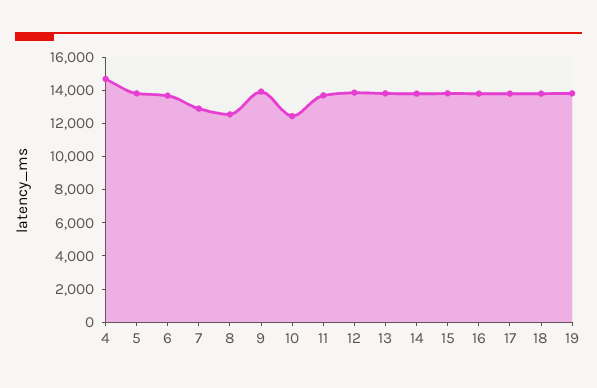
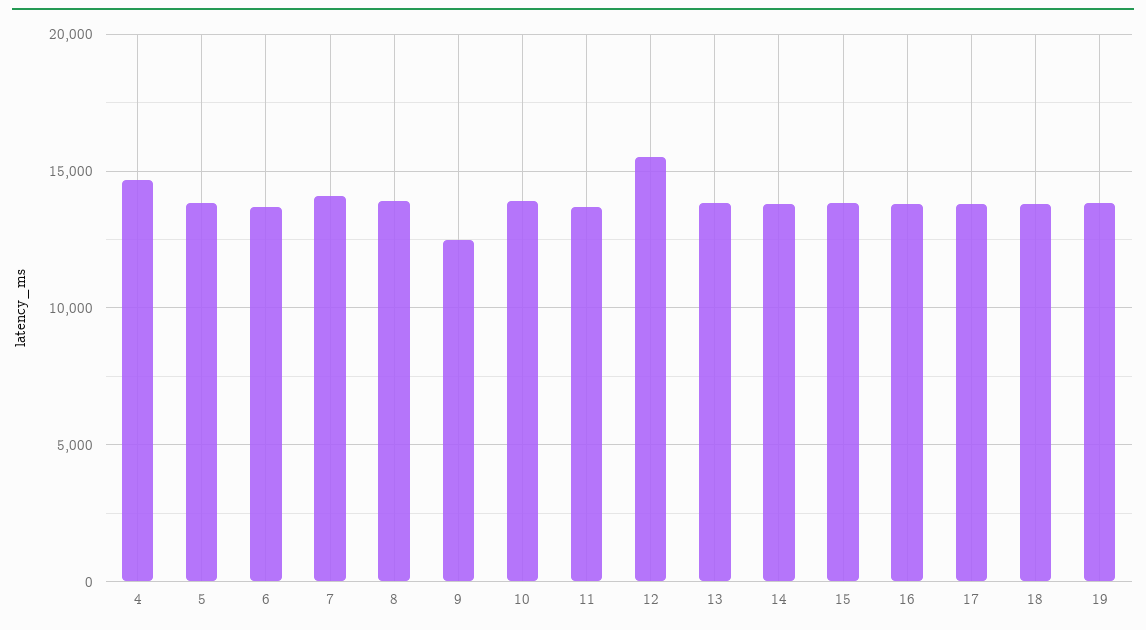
  {
    "4": 14500,
    "5": 14000,
    "6": 13500,
-   "7": 13000,
+   "7": 14000,
-   "8": 12500,
+   "8": 14000,
-   "9": 14000,
+   "9": 12500,
-   "10": 12500,
+   "10": 14000,
    "11": 13500,
-   "12": 14000,
+   "12": 15500,
    "13": 14000,
    "14": 14000,
    "15": 14000,
    "16": 14000,
    "17": 14000,
    "18": 14000,
    "19": 14000
  }

